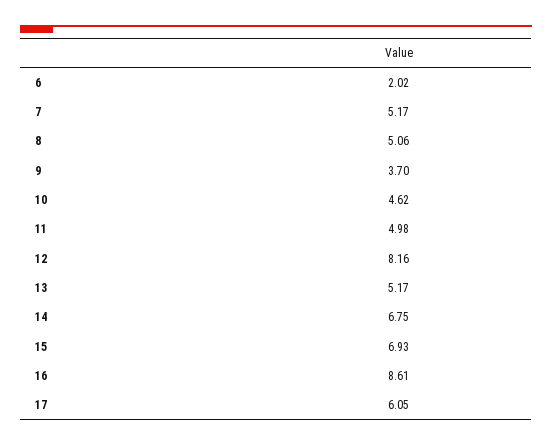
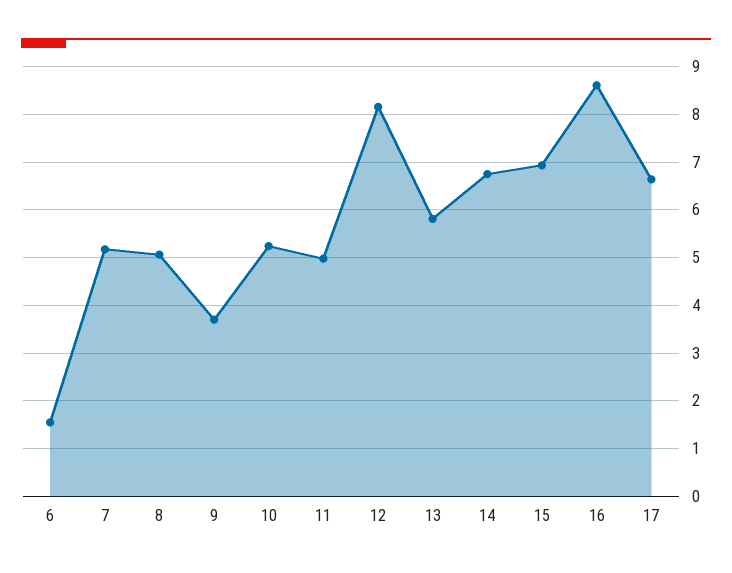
  {
-   "6": 2.02,
+   "6": 1.6,
    "7": 5.17,
    "8": 5.06,
    "9": 3.7,
-   "10": 4.62,
+   "10": 5.2,
    "11": 4.98,
    "12": 8.16,
-   "13": 5.17,
+   "13": 5.8,
    "14": 6.75,
    "15": 6.93,
    "16": 8.61,
-   "17": 6.05
+   "17": 6.6
  }

